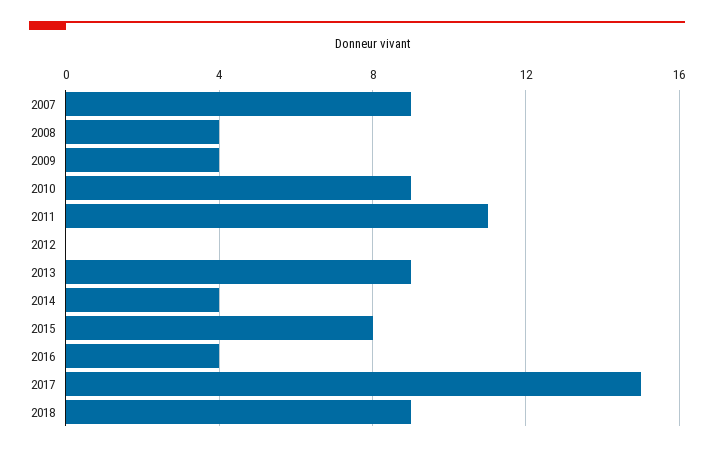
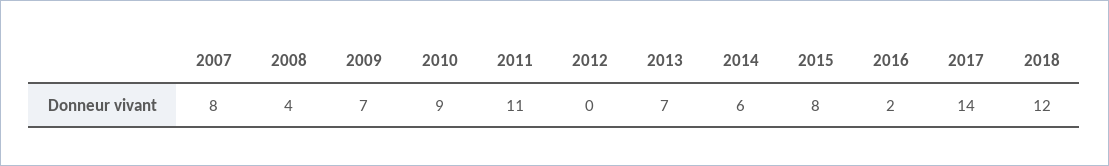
  {
-   "2007": 9,
+   "2007": 8,
    "2008": 4,
-   "2009": 4,
+   "2009": 7,
    "2010": 9,
    "2011": 11,
    "2012": 0,
-   "2013": 9,
+   "2013": 7,
-   "2014": 4,
+   "2014": 6,
    "2015": 8,
-   "2016": 4,
+   "2016": 2,
-   "2017": 15,
+   "2017": 14,
-   "2018": 9
+   "2018": 12
  }

